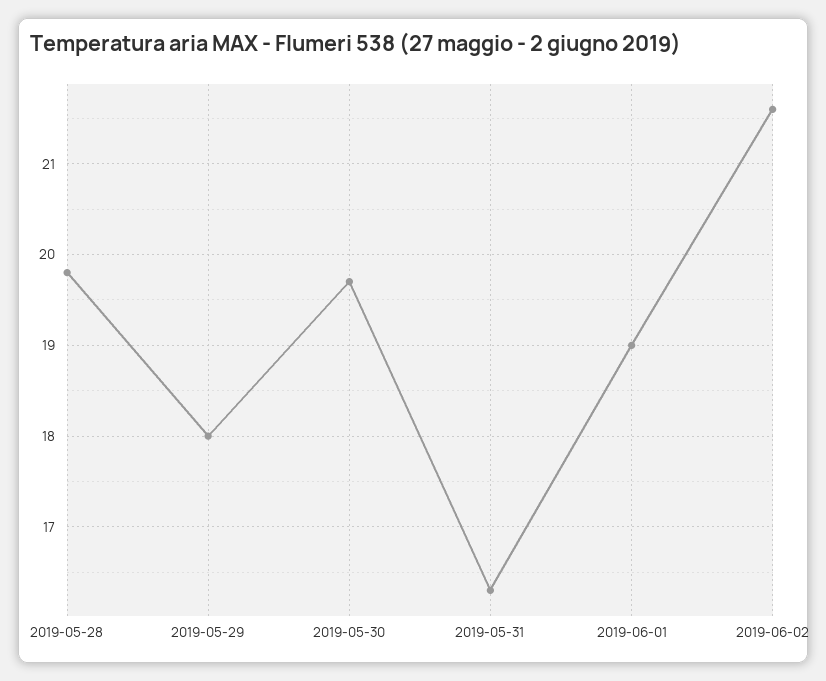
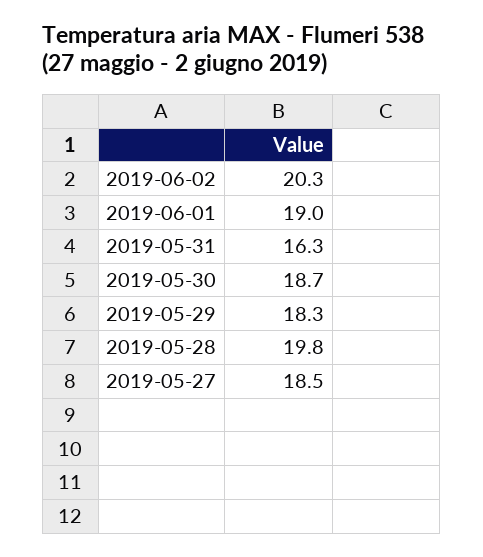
  {
    "2019-05-28": 19.8,
-   "2019-05-29": 18,
+   "2019-05-29": 18.3,
-   "2019-05-30": 19.7,
+   "2019-05-30": 18.7,
    "2019-05-31": 16.3,
    "2019-06-01": 19,
-   "2019-06-02": 21.6
+   "2019-06-02": 20.3,
+   "2019-05-27": 18.5
  }

